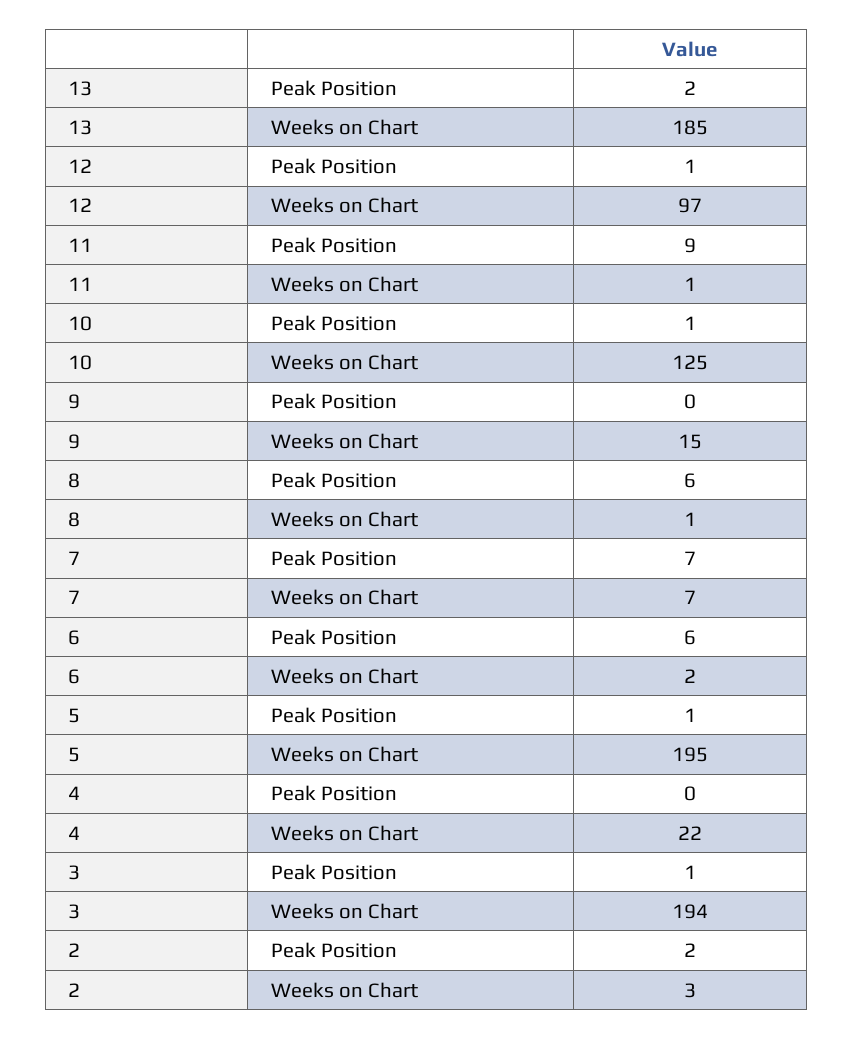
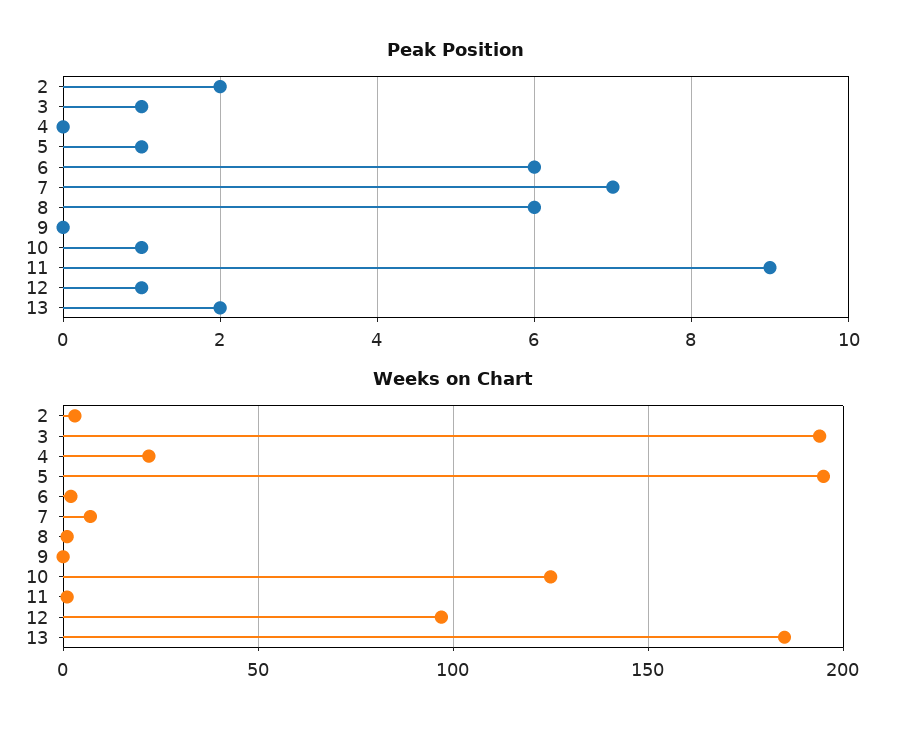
  {
    "Peak Position": {
      "13": 2,
      "12": 1,
      "11": 9,
      "10": 1,
      "9": 0,
      "8": 6,
      "7": 7,
      "6": 6,
      "5": 1,
      "4": 0,
      "3": 1,
      "2": 2
    },
    "Weeks on Chart": {
      "13": 185,
      "12": 97,
      "11": 1,
      "10": 125,
-     "9": 15,
+     "9": 0,
      "8": 1,
      "7": 7,
      "6": 2,
      "5": 195,
      "4": 22,
      "3": 194,
      "2": 3
    }
  }

